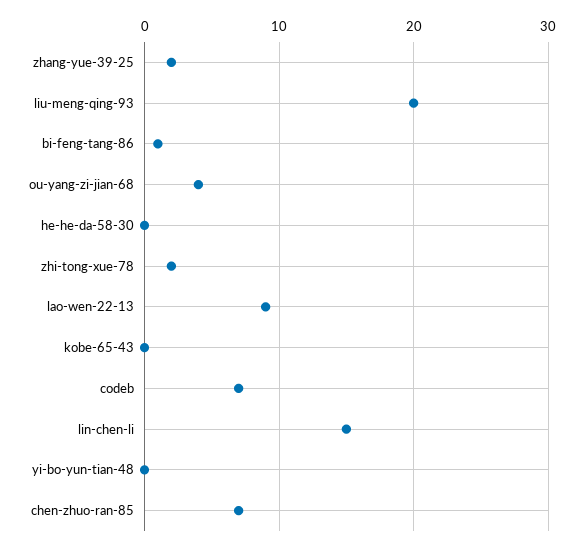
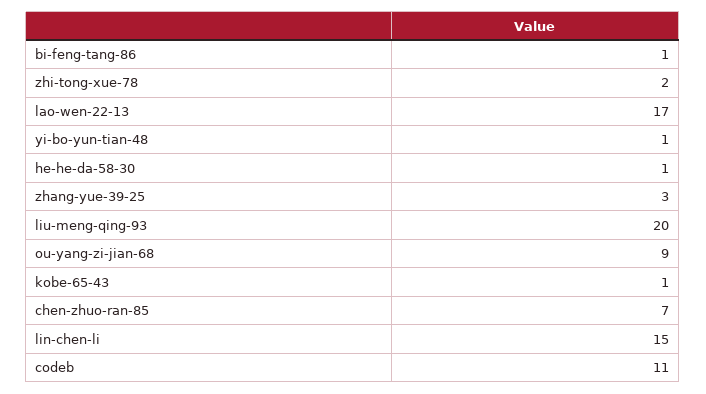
  {
-   "zhang-yue-39-25": 2,
+   "zhang-yue-39-25": 3,
    "liu-meng-qing-93": 20,
    "bi-feng-tang-86": 1,
-   "ou-yang-zi-jian-68": 4,
+   "ou-yang-zi-jian-68": 9,
-   "he-he-da-58-30": 0,
+   "he-he-da-58-30": 1,
    "zhi-tong-xue-78": 2,
-   "lao-wen-22-13": 9,
+   "lao-wen-22-13": 17,
-   "kobe-65-43": 0,
+   "kobe-65-43": 1,
-   "codeb": 7,
+   "codeb": 11,
    "lin-chen-li": 15,
-   "yi-bo-yun-tian-48": 0,
+   "yi-bo-yun-tian-48": 1,
    "chen-zhuo-ran-85": 7
  }

